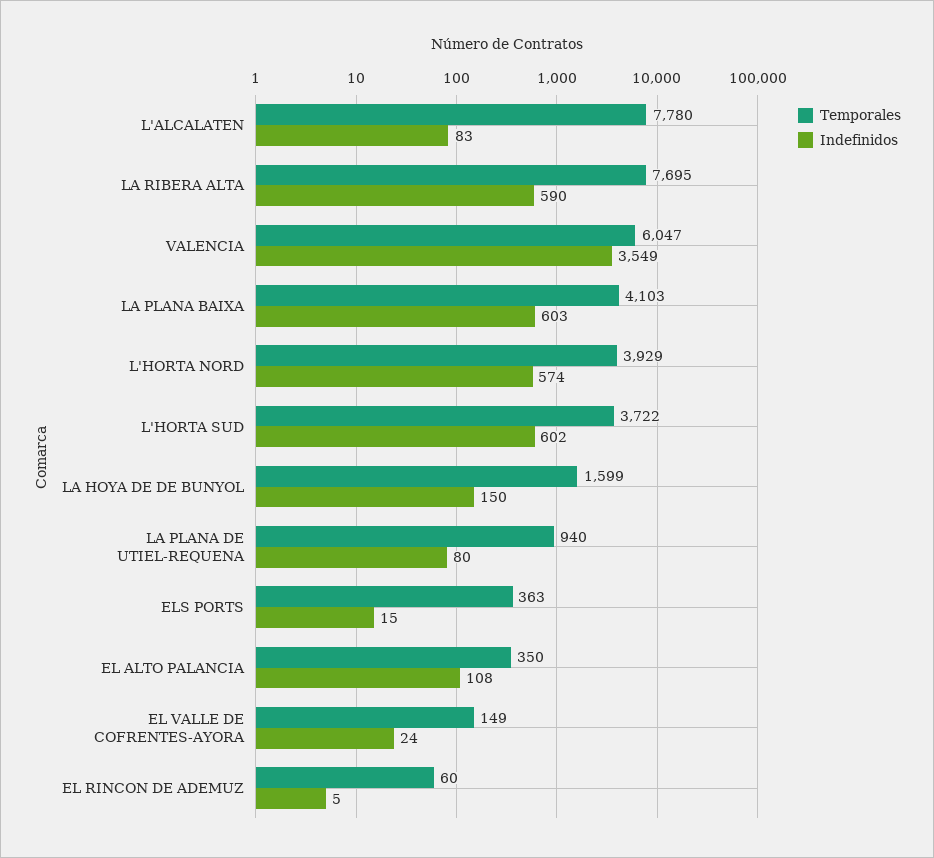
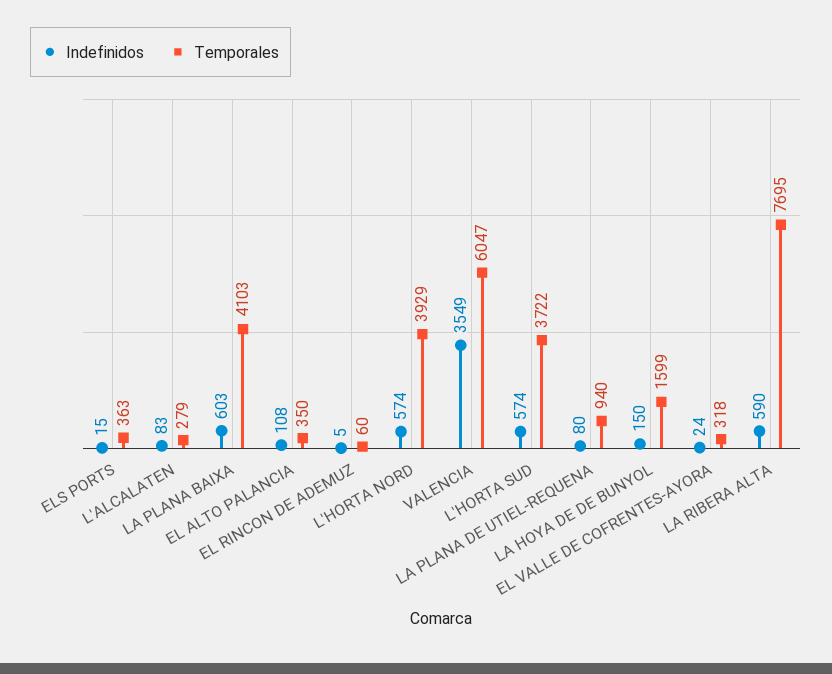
  {
    "Temporales": {
-     "L'ALCALATEN": 7780,
+     "L'ALCALATEN": 279,
      "LA RIBERA ALTA": 7695,
      "VALENCIA": 6047,
      "LA PLANA BAIXA": 4103,
      "L'HORTA NORD": 3929,
      "L'HORTA SUD": 3722,
      "LA HOYA DE DE BUNYOL": 1599,
      "LA PLANA DE UTIEL-REQUENA": 940,
      "ELS PORTS": 363,
      "EL ALTO PALANCIA": 350,
-     "EL VALLE DE COFRENTES-AYORA": 149,
+     "EL VALLE DE COFRENTES-AYORA": 318,
      "EL RINCON DE ADEMUZ": 60
    },
    "Indefinidos": {
      "L'ALCALATEN": 83,
      "LA RIBERA ALTA": 590,
      "VALENCIA": 3549,
      "LA PLANA BAIXA": 603,
      "L'HORTA NORD": 574,
-     "L'HORTA SUD": 602,
+     "L'HORTA SUD": 574,
      "LA HOYA DE DE BUNYOL": 150,
      "LA PLANA DE UTIEL-REQUENA": 80,
      "ELS PORTS": 15,
      "EL ALTO PALANCIA": 108,
      "EL VALLE DE COFRENTES-AYORA": 24,
      "EL RINCON DE ADEMUZ": 5
    }
  }

